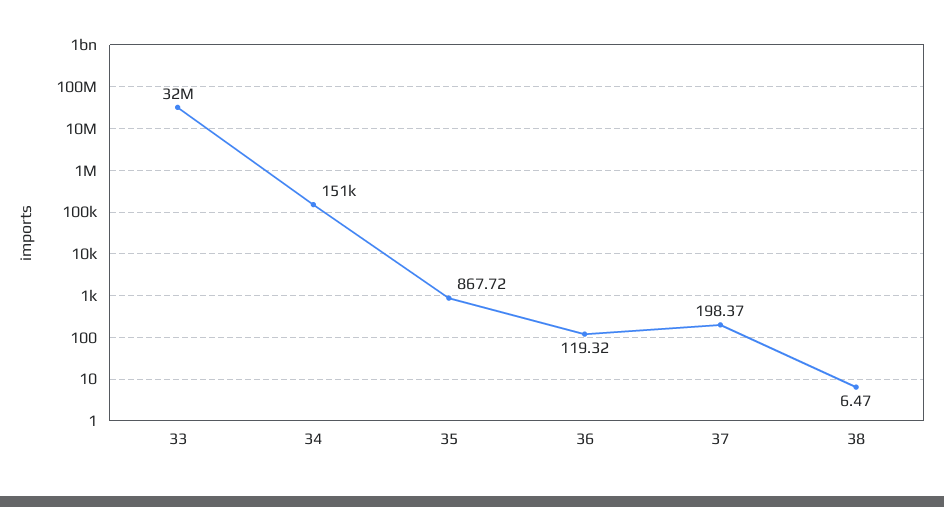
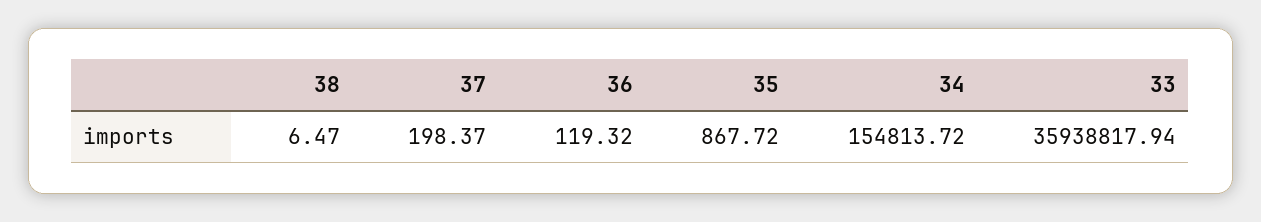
  {
-   "33": 32000000,
+   "33": 35938817.94,
-   "34": 151000,
+   "34": 154813.72,
    "35": 867.72,
    "36": 119.32,
    "37": 198.37,
    "38": 6.47
  }

